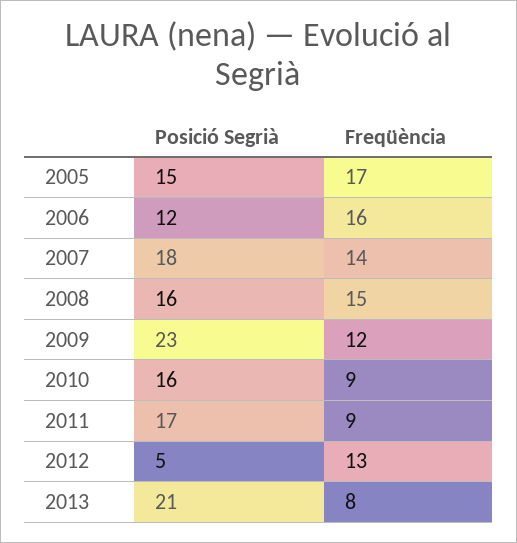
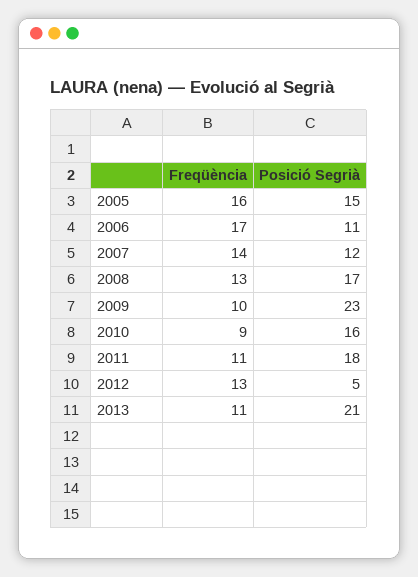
  {
    "Posició Segrià": {
      "2005": 15,
-     "2006": 12,
+     "2006": 11,
-     "2007": 18,
+     "2007": 12,
-     "2008": 16,
+     "2008": 17,
      "2009": 23,
      "2010": 16,
-     "2011": 17,
+     "2011": 18,
      "2012": 5,
      "2013": 21
    },
    "Freqüència": {
-     "2005": 17,
+     "2005": 16,
-     "2006": 16,
+     "2006": 17,
      "2007": 14,
-     "2008": 15,
+     "2008": 13,
-     "2009": 12,
+     "2009": 10,
      "2010": 9,
-     "2011": 9,
+     "2011": 11,
      "2012": 13,
-     "2013": 8
+     "2013": 11
    }
  }

